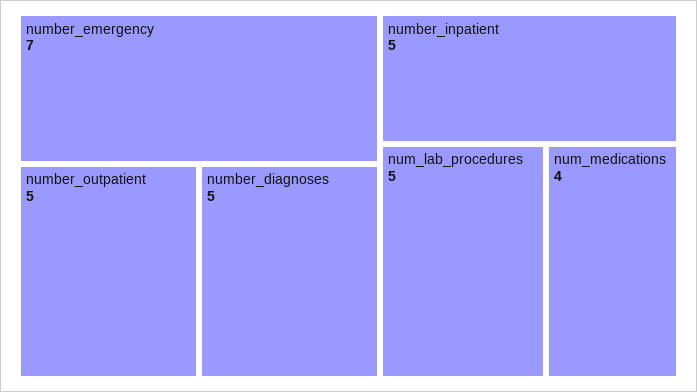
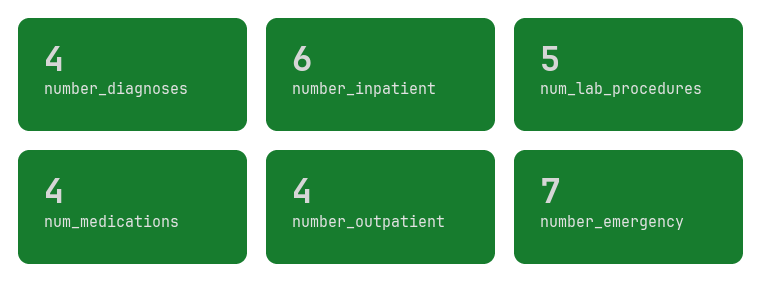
  {
    "number_emergency": 7,
-   "number_outpatient": 5,
+   "number_outpatient": 4,
-   "number_diagnoses": 5,
+   "number_diagnoses": 4,
-   "number_inpatient": 5,
+   "number_inpatient": 6,
    "num_lab_procedures": 5,
    "num_medications": 4
  }

